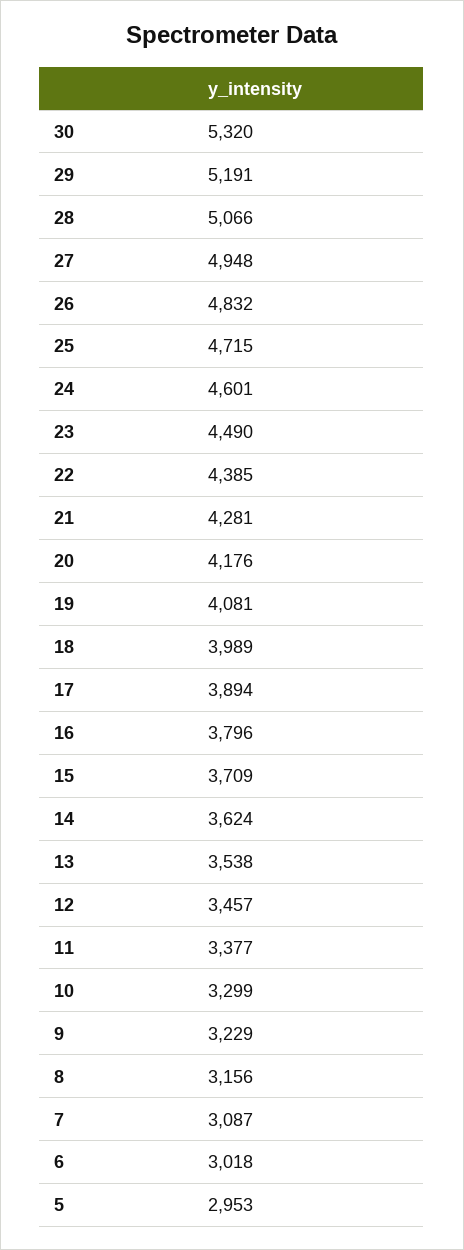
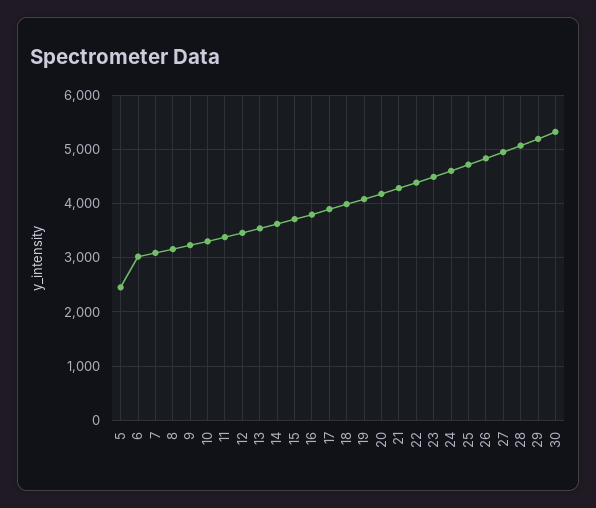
  {
    "30": 5320,
    "29": 5191,
    "28": 5066,
    "27": 4948,
    "26": 4832,
    "25": 4715,
    "24": 4601,
    "23": 4490,
    "22": 4385,
    "21": 4281,
    "20": 4176,
    "19": 4081,
    "18": 3989,
    "17": 3894,
    "16": 3796,
    "15": 3709,
    "14": 3624,
    "13": 3538,
    "12": 3457,
    "11": 3377,
    "10": 3299,
    "9": 3229,
    "8": 3156,
    "7": 3087,
    "6": 3018,
-   "5": 2953
+   "5": 2400
  }

